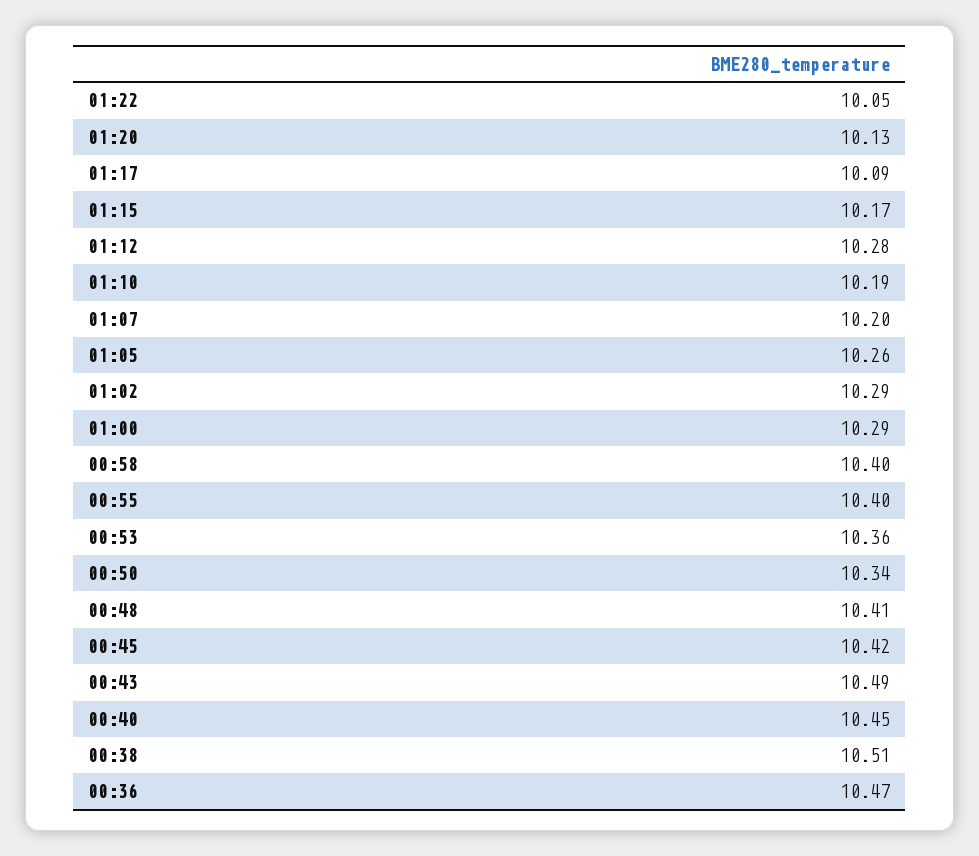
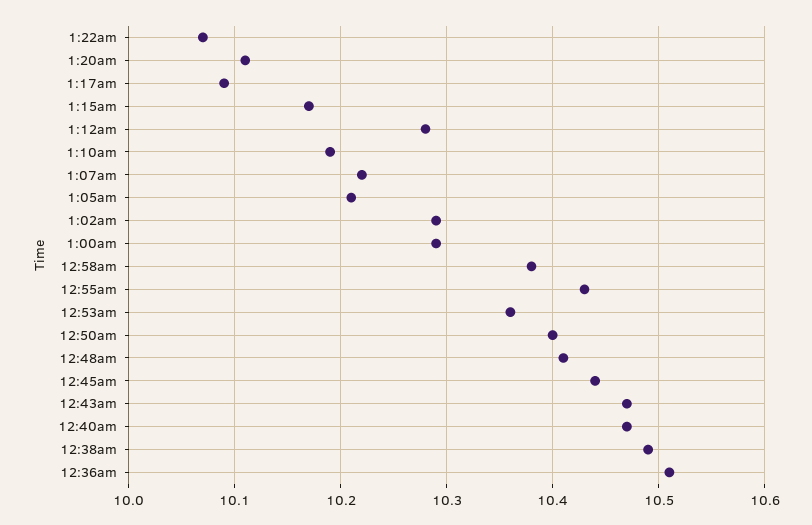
  {
-   "01:22": 10.05,
+   "01:22": 10.07,
-   "01:20": 10.13,
+   "01:20": 10.11,
    "01:17": 10.09,
    "01:15": 10.17,
    "01:12": 10.28,
    "01:10": 10.19,
-   "01:07": 10.2,
+   "01:07": 10.22,
-   "01:05": 10.26,
+   "01:05": 10.21,
    "01:02": 10.29,
    "01:00": 10.29,
-   "00:58": 10.4,
+   "00:58": 10.38,
-   "00:55": 10.4,
+   "00:55": 10.43,
    "00:53": 10.36,
-   "00:50": 10.34,
+   "00:50": 10.4,
    "00:48": 10.41,
-   "00:45": 10.42,
+   "00:45": 10.44,
-   "00:43": 10.49,
+   "00:43": 10.47,
-   "00:40": 10.45,
+   "00:40": 10.47,
-   "00:38": 10.51,
+   "00:38": 10.49,
-   "00:36": 10.47
+   "00:36": 10.51
  }

